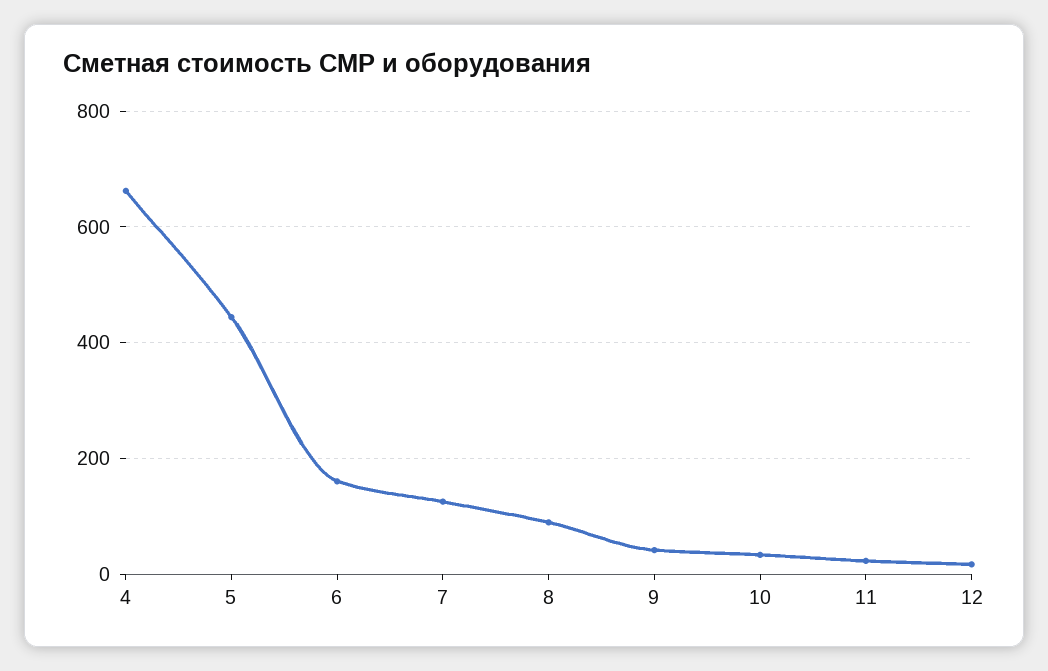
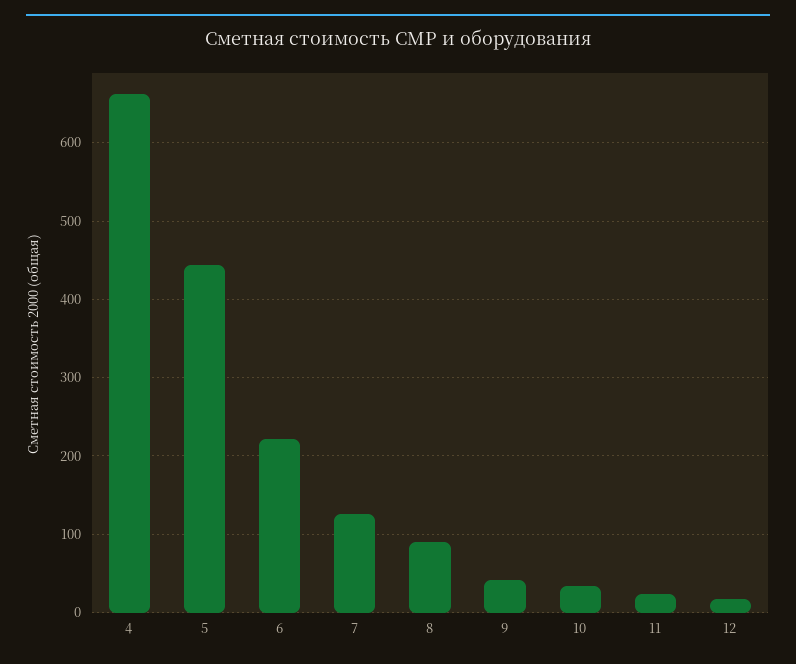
  {
    "4": 660,
    "5": 440,
-   "6": 160,
+   "6": 220,
    "7": 130,
    "8": 90,
    "9": 40,
    "10": 30,
    "11": 20,
    "12": 20
  }

